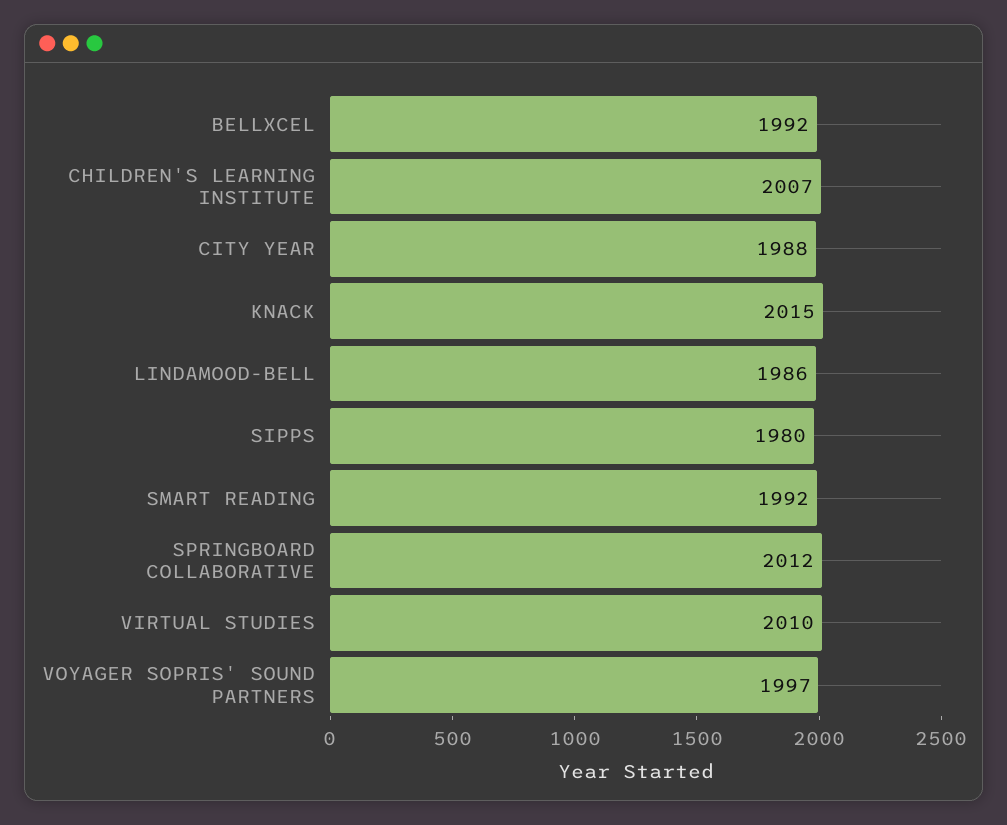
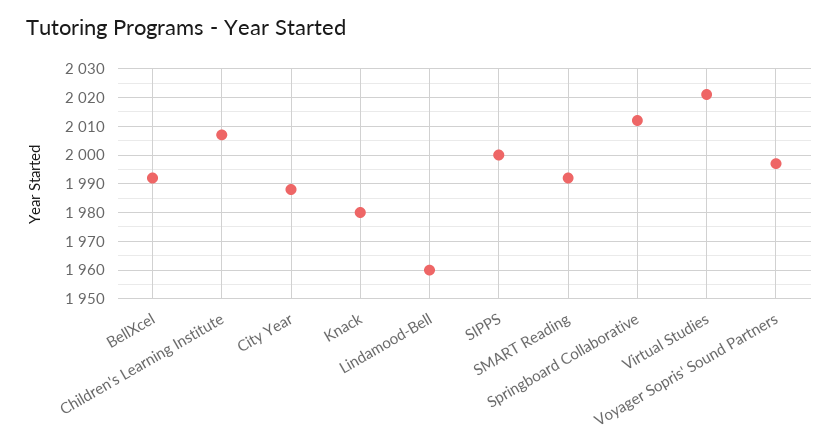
  {
    "BELLXCEL": 1992,
    "CHILDREN'S LEARNING INSTITUTE": 2007,
    "CITY YEAR": 1988,
-   "KNACK": 2015,
+   "KNACK": 1980,
-   "LINDAMOOD-BELL": 1986,
+   "LINDAMOOD-BELL": 1960,
-   "SIPPS": 1980,
+   "SIPPS": 2000,
    "SMART READING": 1992,
    "SPRINGBOARD COLLABORATIVE": 2012,
-   "VIRTUAL STUDIES": 2010,
+   "VIRTUAL STUDIES": 2020,
    "VOYAGER SOPRIS' SOUND PARTNERS": 1997
  }

